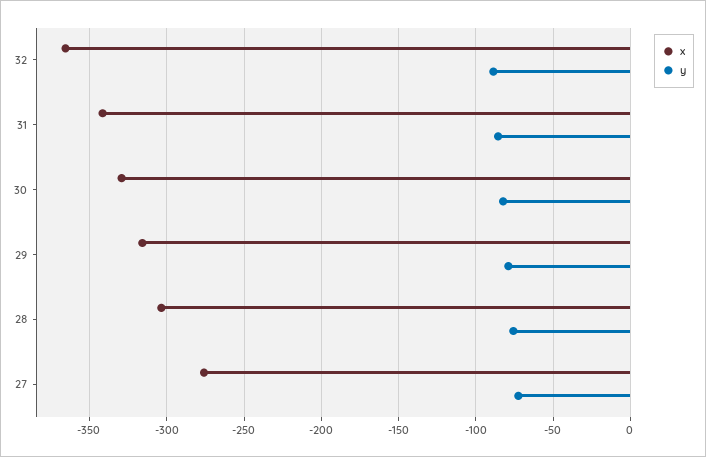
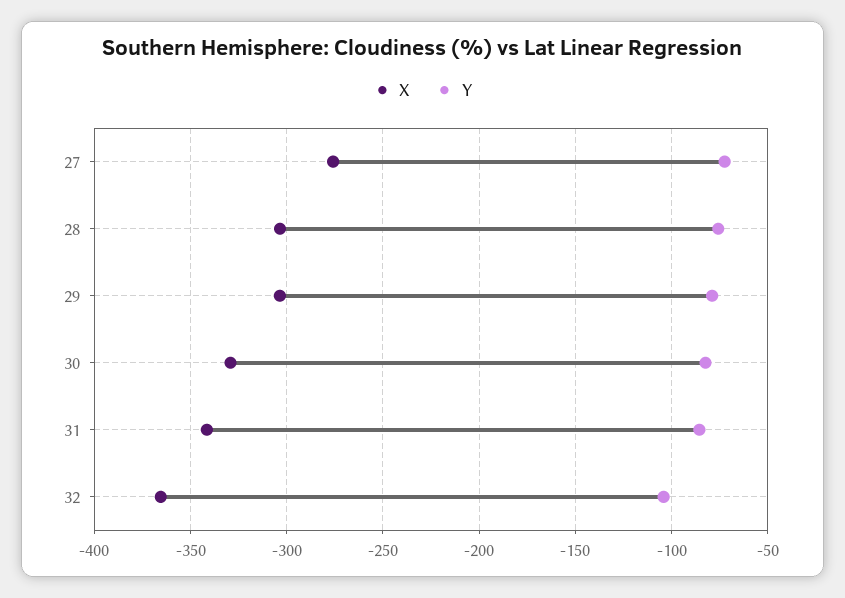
  {
    "x": {
      "32": -365,
      "31": -340,
      "30": -330,
-     "29": -315,
+     "29": -305,
      "28": -305,
      "27": -275
    },
    "y": {
-     "32": -90,
+     "32": -105,
      "31": -85,
      "30": -80,
      "29": -80,
      "28": -75,
      "27": -75
    }
  }

